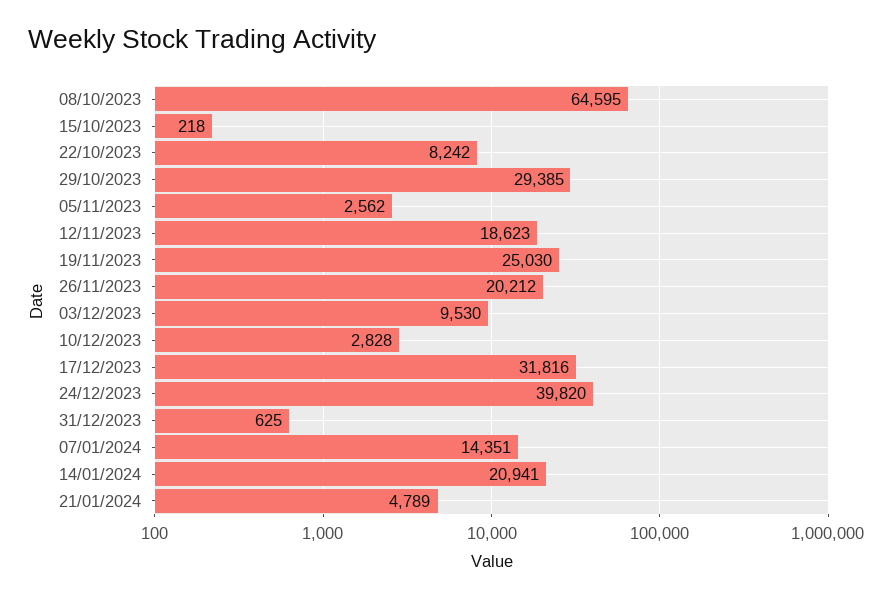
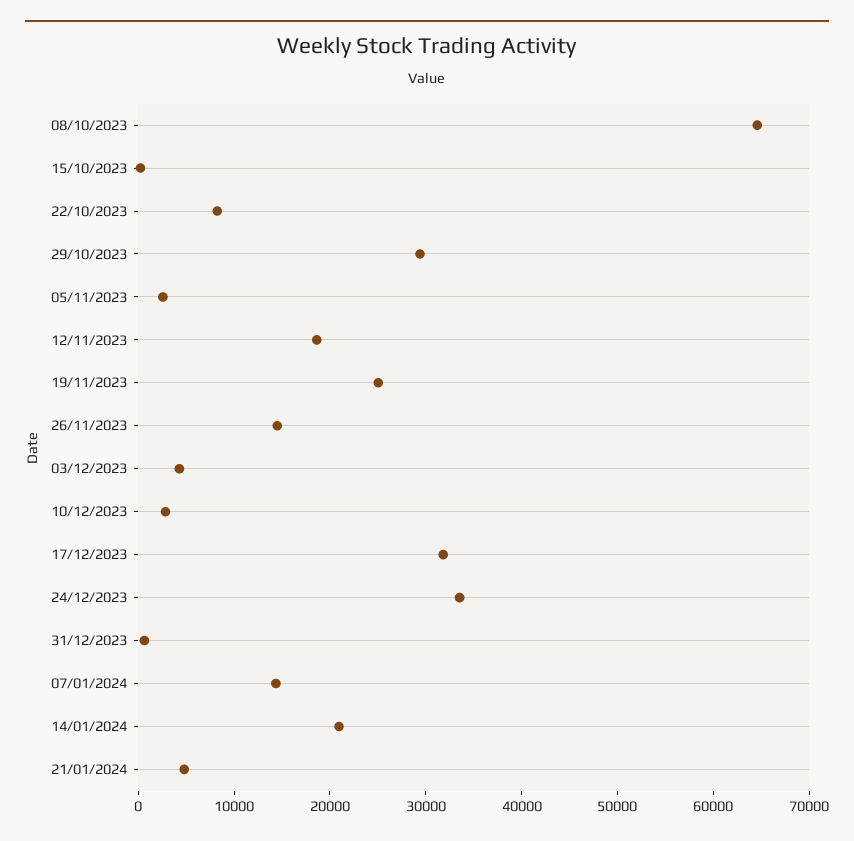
  {
    "08/10/2023": 64595,
    "15/10/2023": 218,
    "22/10/2023": 8242,
    "29/10/2023": 29385,
    "05/11/2023": 2562,
    "12/11/2023": 18623,
    "19/11/2023": 25030,
-   "26/11/2023": 20212,
+   "26/11/2023": 14000,
-   "03/12/2023": 9530,
+   "03/12/2023": 4000,
    "10/12/2023": 2828,
    "17/12/2023": 31816,
-   "24/12/2023": 39820,
+   "24/12/2023": 34000,
    "31/12/2023": 625,
    "07/01/2024": 14351,
    "14/01/2024": 20941,
    "21/01/2024": 4789
  }

